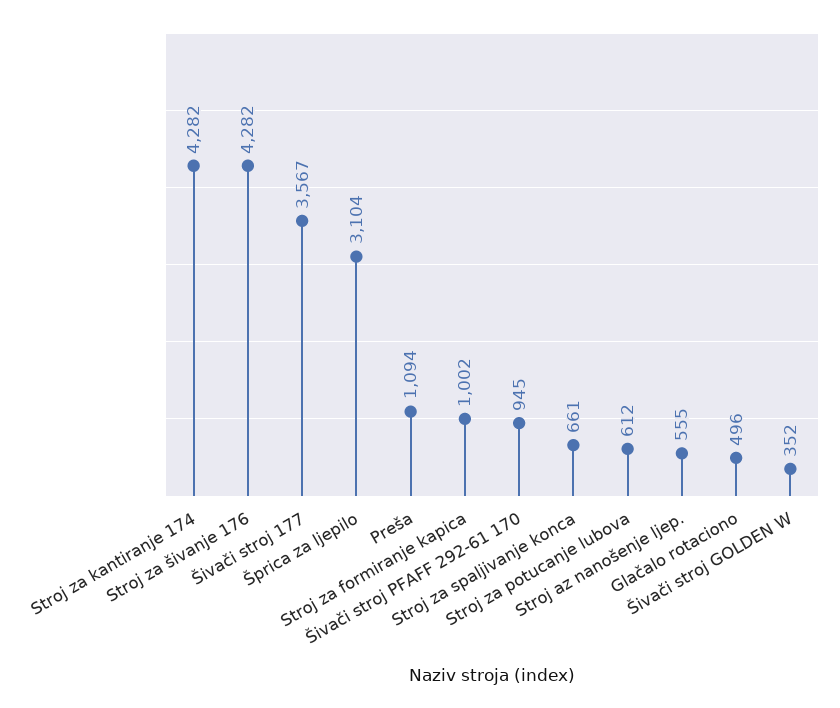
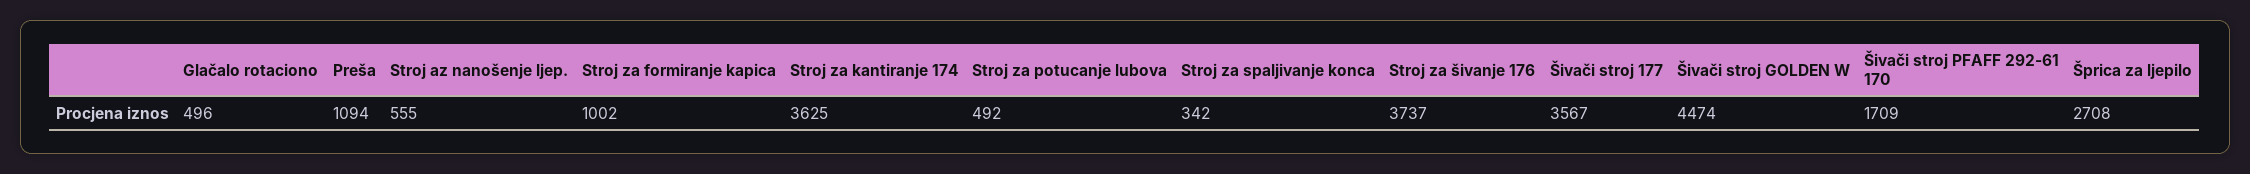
  {
-   "Stroj za kantiranje 174": 4282,
+   "Stroj za kantiranje 174": 3625,
-   "Stroj za šivanje 176": 4282,
+   "Stroj za šivanje 176": 3737,
    "Šivači stroj 177": 3567,
-   "Šprica za ljepilo": 3104,
+   "Šprica za ljepilo": 2708,
    "Preša": 1094,
    "Stroj za formiranje kapica": 1002,
-   "Šivači stroj PFAFF 292-61 170": 945,
+   "Šivači stroj PFAFF 292-61 170": 1709,
-   "Stroj za spaljivanje konca": 661,
+   "Stroj za spaljivanje konca": 342,
-   "Stroj za potucanje lubova": 612,
+   "Stroj za potucanje lubova": 492,
    "Stroj az nanošenje ljep.": 555,
    "Glačalo rotaciono": 496,
-   "Šivači stroj GOLDEN W": 352
+   "Šivači stroj GOLDEN W": 4474
  }

